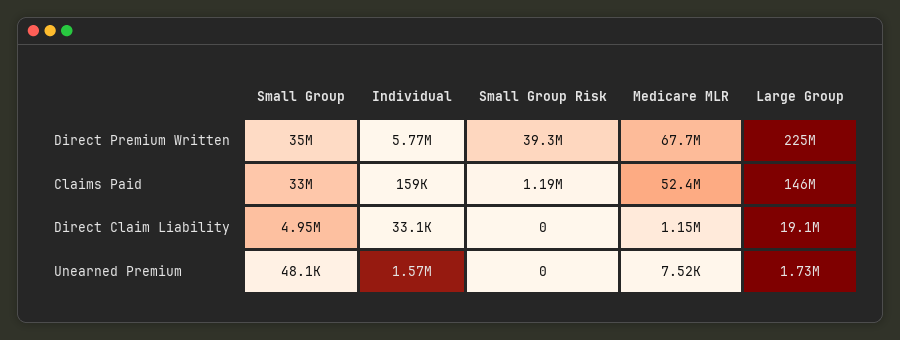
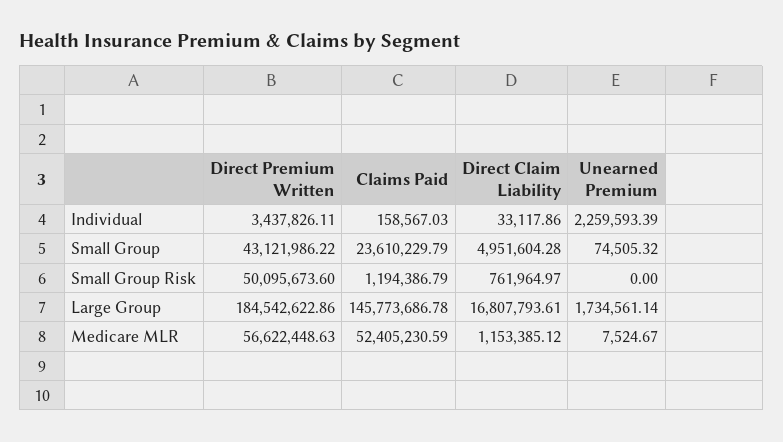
  {
    "Small Group": {
-     "Direct Premium Written": 35000000,
+     "Direct Premium Written": 43121986.22,
-     "Claims Paid": 33000000,
+     "Claims Paid": 23610229.79,
      "Direct Claim Liability": 4951604.28,
-     "Unearned Premium": 48100
+     "Unearned Premium": 74505.32
    },
    "Individual": {
-     "Direct Premium Written": 5770000,
+     "Direct Premium Written": 3437826.11,
      "Claims Paid": 158567.03,
      "Direct Claim Liability": 33117.86,
-     "Unearned Premium": 1570000
+     "Unearned Premium": 2259593.39
    },
    "Small Group Risk": {
-     "Direct Premium Written": 39300000,
+     "Direct Premium Written": 50095673.6,
      "Claims Paid": 1194386.79,
-     "Direct Claim Liability": 0,
+     "Direct Claim Liability": 761964.97,
      "Unearned Premium": 0
    },
    "Medicare MLR": {
-     "Direct Premium Written": 67700000,
+     "Direct Premium Written": 56622448.63,
      "Claims Paid": 52405230.59,
      "Direct Claim Liability": 1153385.12,
      "Unearned Premium": 7524.67
    },
    "Large Group": {
-     "Direct Premium Written": 225000000,
+     "Direct Premium Written": 184542622.86,
      "Claims Paid": 145773686.78,
-     "Direct Claim Liability": 19100000,
+     "Direct Claim Liability": 16807793.61,
      "Unearned Premium": 1734561.14
    }
  }

